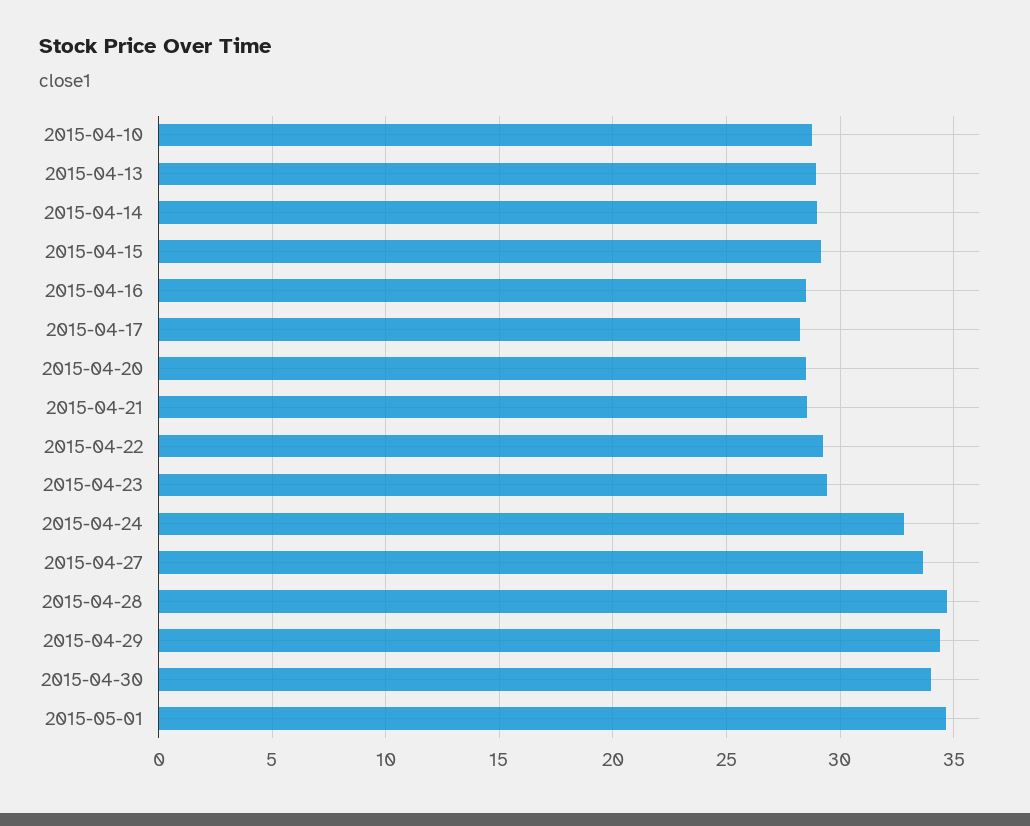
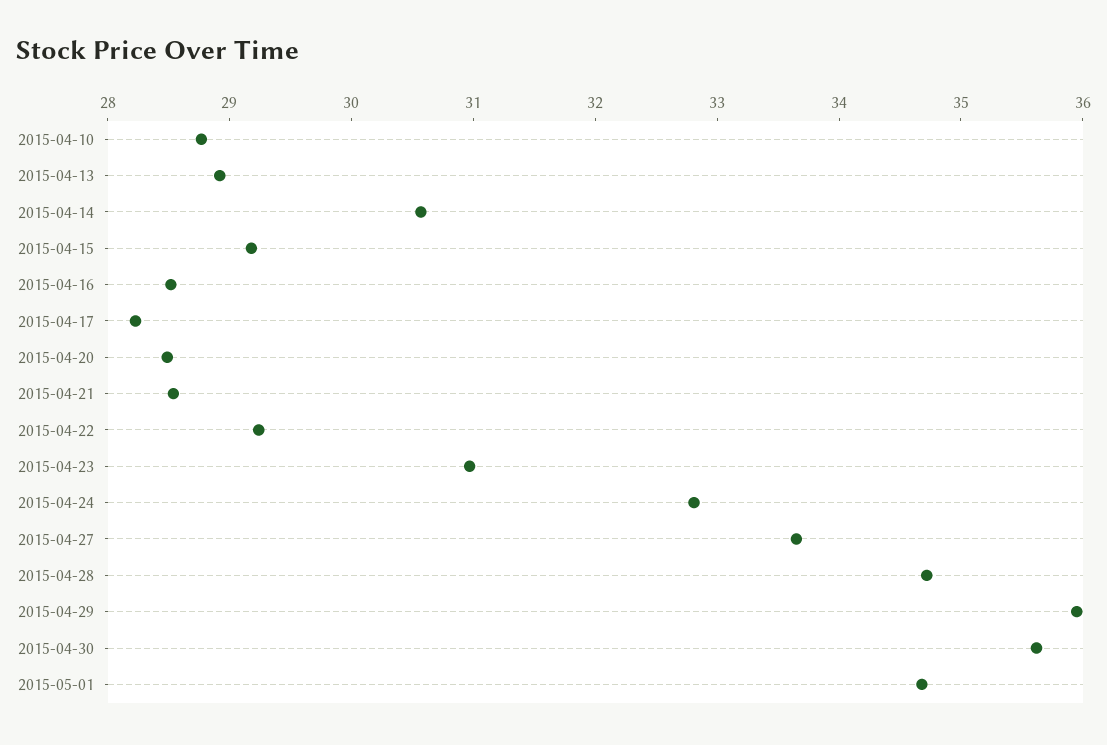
  {
    "2015-04-10": 28.8,
    "2015-04-13": 29,
-   "2015-04-14": 29,
+   "2015-04-14": 30.6,
    "2015-04-15": 29.2,
    "2015-04-16": 28.6,
    "2015-04-17": 28.2,
    "2015-04-20": 28.4,
    "2015-04-21": 28.6,
    "2015-04-22": 29.2,
-   "2015-04-23": 29.5,
+   "2015-04-23": 31,
    "2015-04-24": 32.8,
    "2015-04-27": 33.6,
    "2015-04-28": 34.8,
-   "2015-04-29": 34.5,
+   "2015-04-29": 36,
-   "2015-04-30": 34,
+   "2015-04-30": 35.6,
    "2015-05-01": 34.6
  }

